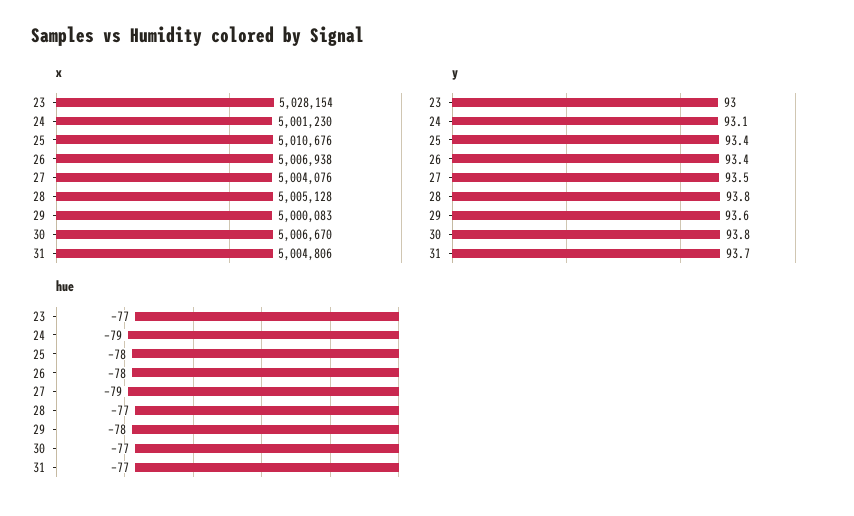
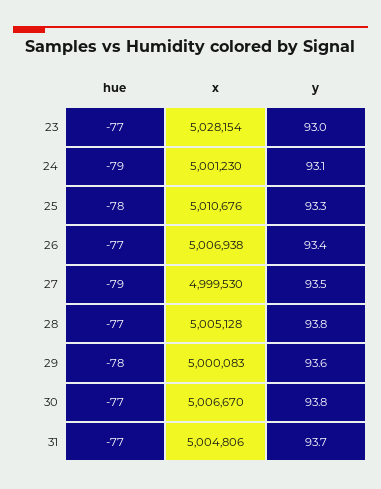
  {
    "x": {
      "23": 5028154,
      "24": 5001230,
      "25": 5010676,
      "26": 5006938,
-     "27": 5004076,
+     "27": 4999530,
      "28": 5005128,
      "29": 5000083,
      "30": 5006670,
      "31": 5004806
    },
    "y": {
      "23": 93,
      "24": 93.1,
-     "25": 93.4,
+     "25": 93.3,
      "26": 93.4,
      "27": 93.5,
      "28": 93.8,
      "29": 93.6,
      "30": 93.8,
      "31": 93.7
    },
    "hue": {
      "23": -77,
      "24": -79,
      "25": -78,
-     "26": -78,
+     "26": -77,
      "27": -79,
      "28": -77,
      "29": -78,
      "30": -77,
      "31": -77
    }
  }

